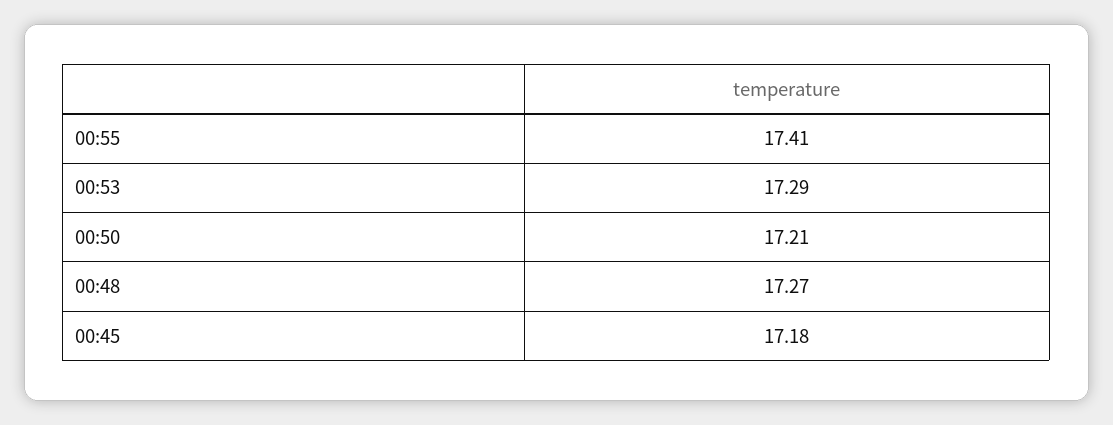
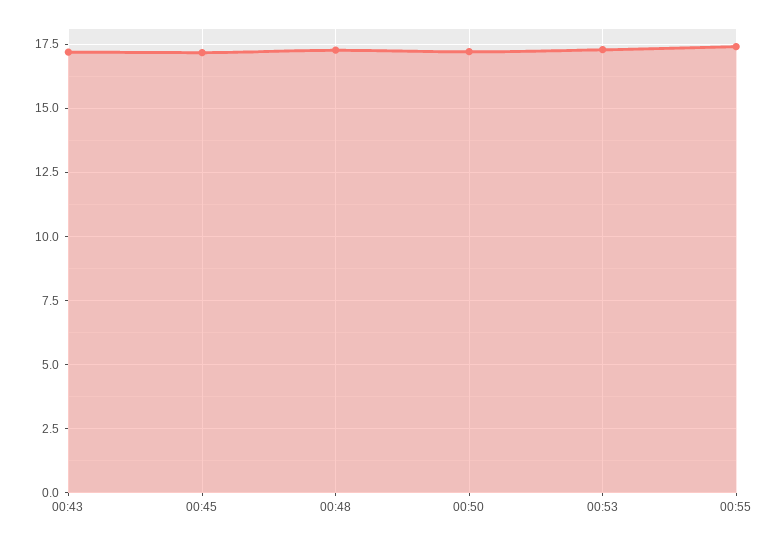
  {
    "00:55": 17.41,
    "00:53": 17.29,
    "00:50": 17.21,
    "00:48": 17.27,
-   "00:45": 17.18
+   "00:45": 17.18,
+   "00:43": 17.25
  }

